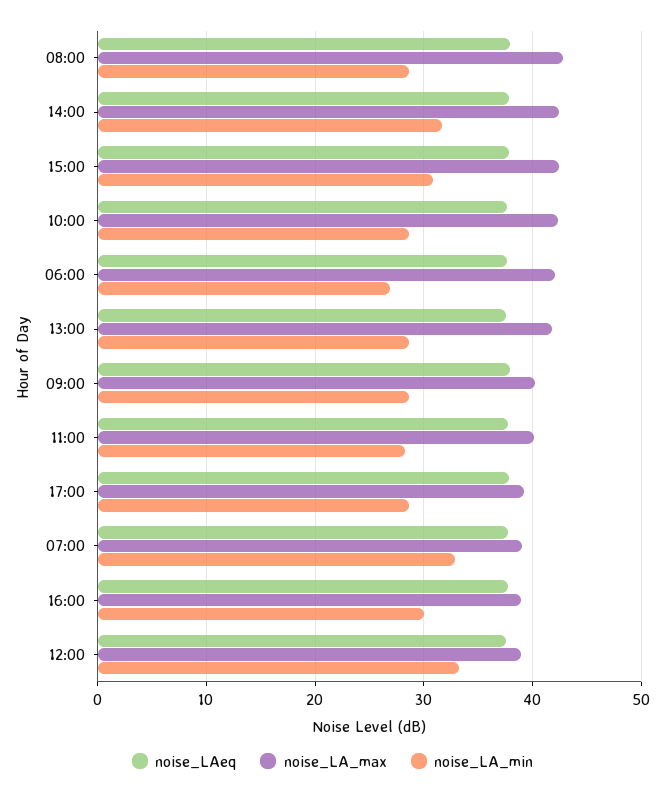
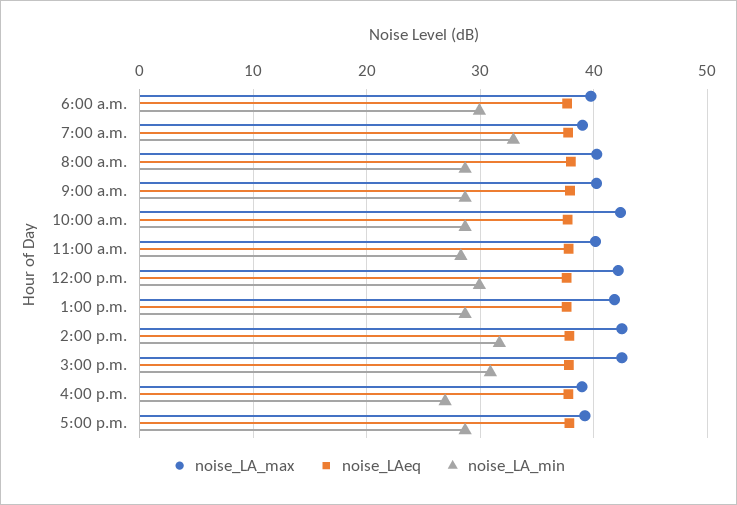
  {
    "noise_LAeq": {
      "08:00": 38,
      "14:00": 38,
      "15:00": 38,
      "10:00": 38,
      "06:00": 38,
      "13:00": 38,
      "09:00": 38,
      "11:00": 38,
      "17:00": 38,
      "07:00": 38,
      "16:00": 38,
      "12:00": 38
    },
    "noise_LA_max": {
-     "08:00": 43,
+     "08:00": 40,
      "14:00": 42,
      "15:00": 42,
      "10:00": 42,
-     "06:00": 42,
+     "06:00": 40,
      "13:00": 42,
      "09:00": 40,
      "11:00": 40,
      "17:00": 39,
      "07:00": 39,
      "16:00": 39,
-     "12:00": 39
+     "12:00": 42
    },
    "noise_LA_min": {
      "08:00": 29,
      "14:00": 32,
      "15:00": 31,
      "10:00": 29,
-     "06:00": 27,
+     "06:00": 30,
      "13:00": 29,
      "09:00": 29,
      "11:00": 28,
      "17:00": 29,
      "07:00": 33,
-     "16:00": 30,
+     "16:00": 27,
-     "12:00": 33
+     "12:00": 30
    }
  }

